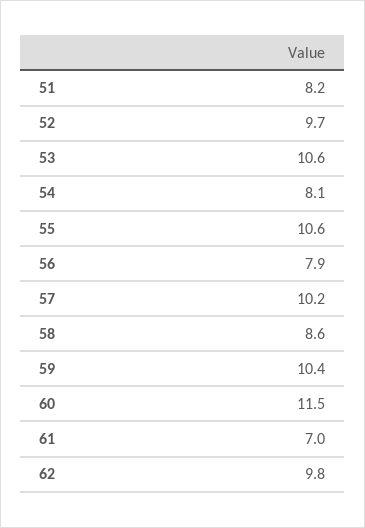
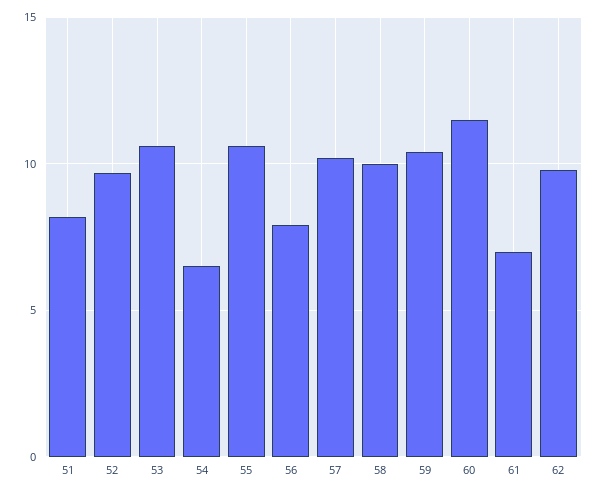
  {
    "51": 8.2,
    "52": 9.7,
    "53": 10.6,
-   "54": 8.1,
+   "54": 6.5,
    "55": 10.6,
    "56": 7.9,
    "57": 10.2,
-   "58": 8.6,
+   "58": 10,
    "59": 10.4,
    "60": 11.5,
    "61": 7,
    "62": 9.8
  }

